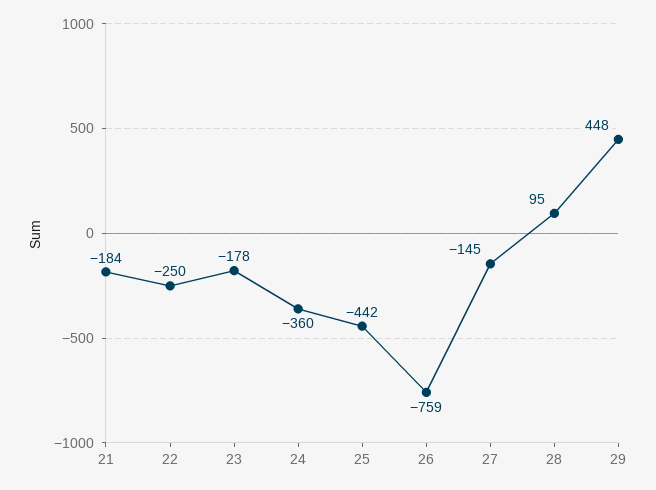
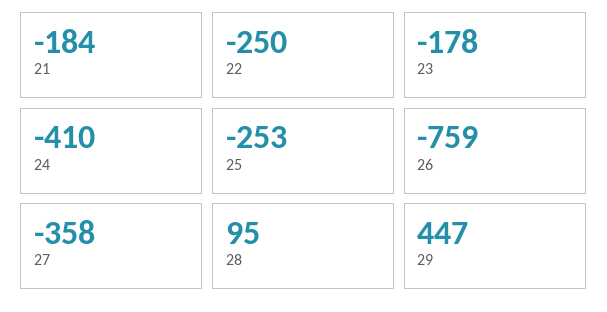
  {
    "21": -184,
    "22": -250,
    "23": -178,
-   "24": -360,
+   "24": -410,
-   "25": -442,
+   "25": -253,
    "26": -759,
-   "27": -145,
+   "27": -358,
    "28": 95,
-   "29": 448
+   "29": 447
  }

